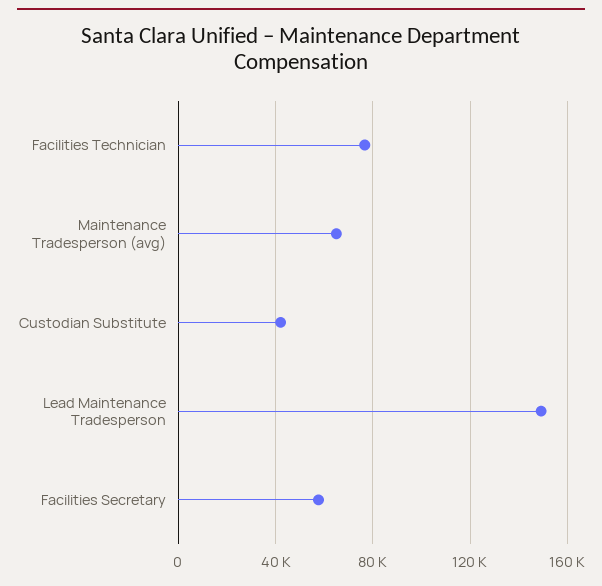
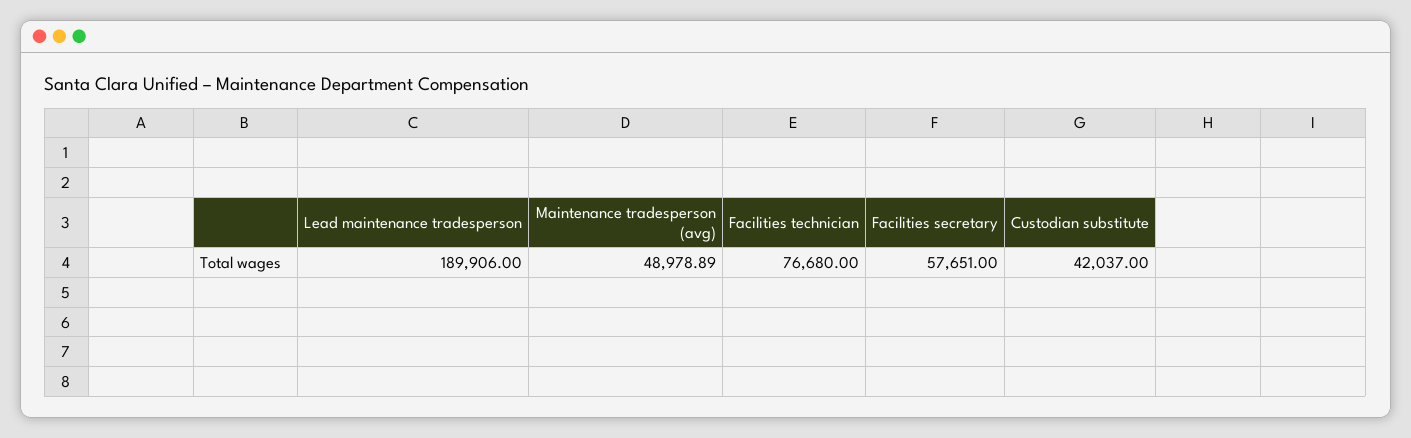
  {
    "Facilities Technician": 76680,
-   "Maintenance Tradesperson (avg)": 65000,
+   "Maintenance Tradesperson (avg)": 48978.89,
    "Custodian Substitute": 42037,
-   "Lead Maintenance Tradesperson": 150000,
+   "Lead Maintenance Tradesperson": 189906,
    "Facilities Secretary": 57651
  }

